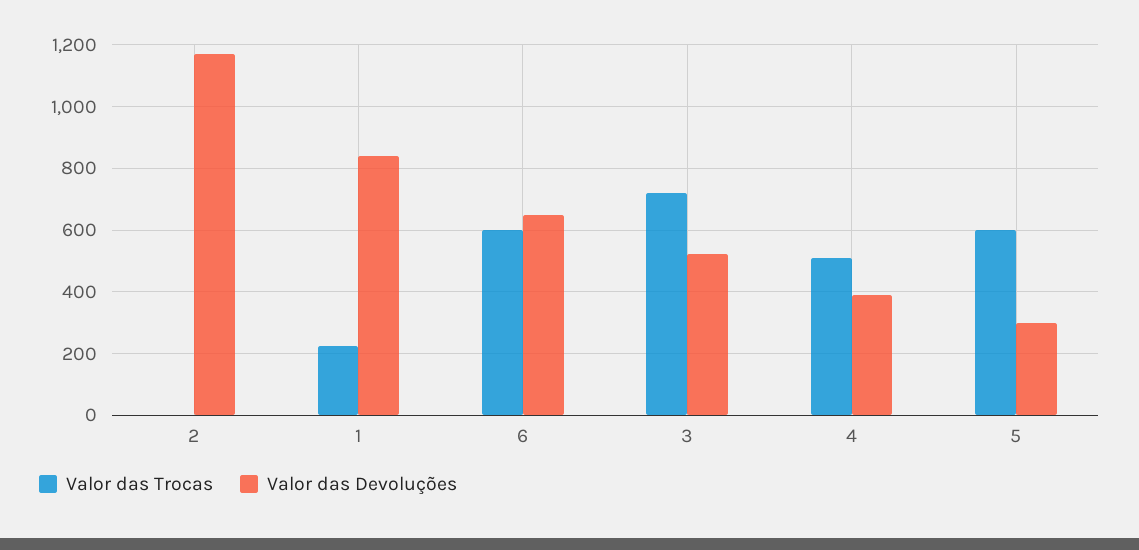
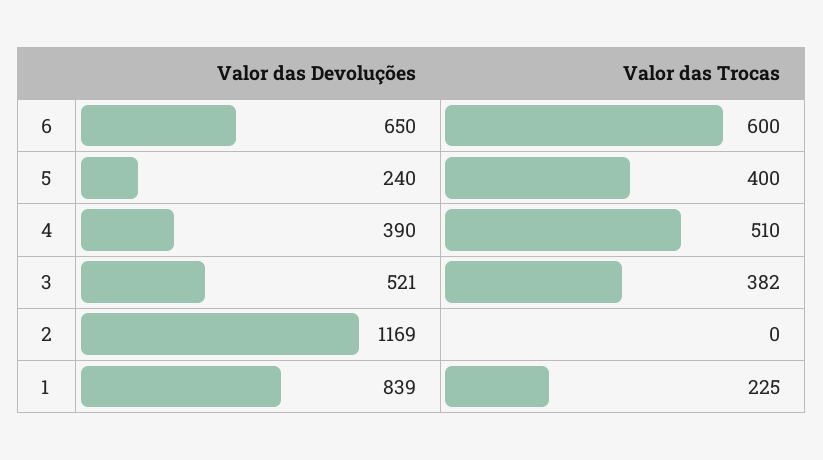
  {
    "Valor das Trocas": {
      "2": 0,
      "1": 225,
      "6": 600,
-     "3": 720,
+     "3": 382,
      "4": 510,
-     "5": 600
+     "5": 400
    },
    "Valor das Devoluções": {
      "2": 1169,
      "1": 839,
      "6": 650,
      "3": 521,
      "4": 390,
-     "5": 300
+     "5": 240
    }
  }

